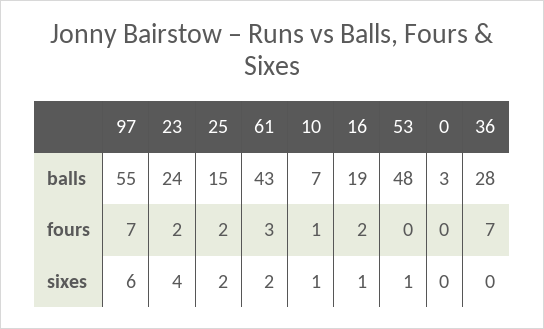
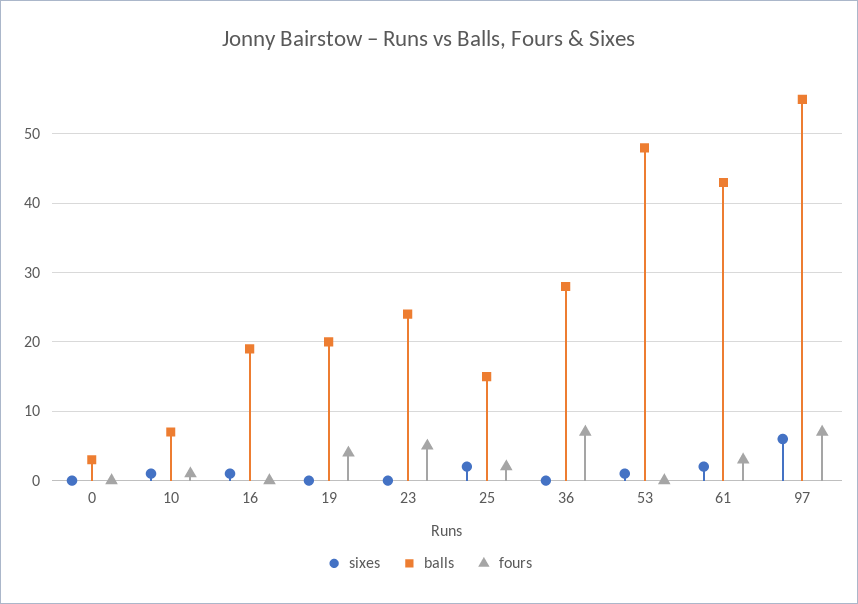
  {
    "balls": {
      "97": 55,
      "23": 24,
      "25": 15,
      "61": 43,
      "10": 7,
      "16": 19,
      "53": 48,
      "0": 3,
-     "36": 28
+     "36": 28,
+     "19": 20
    },
    "fours": {
      "97": 7,
-     "23": 2,
+     "23": 5,
      "25": 2,
      "61": 3,
      "10": 1,
-     "16": 2,
+     "16": 0,
      "53": 0,
      "0": 0,
-     "36": 7
+     "36": 7,
+     "19": 4
    },
    "sixes": {
      "97": 6,
-     "23": 4,
+     "23": 0,
      "25": 2,
      "61": 2,
      "10": 1,
      "16": 1,
      "53": 1,
      "0": 0,
-     "36": 0
+     "36": 0,
+     "19": 0
    }
  }

